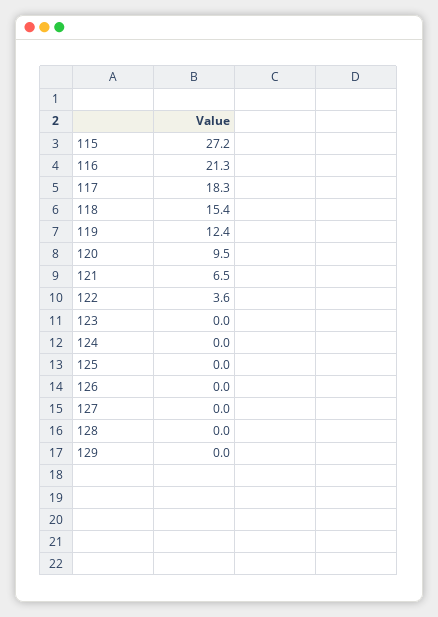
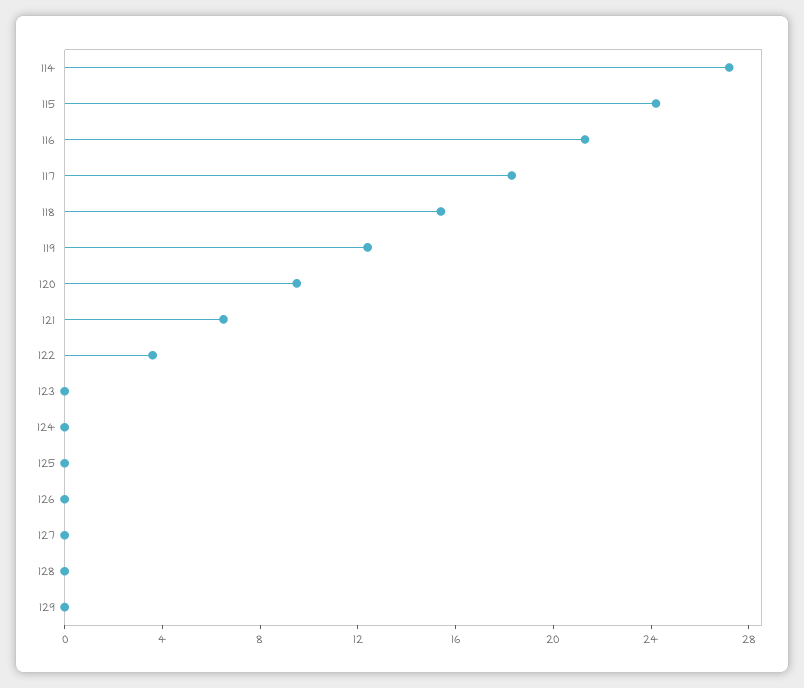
  {
-   "115": 27.2,
+   "115": 24,
    "116": 21.3,
    "117": 18.3,
    "118": 15.4,
    "119": 12.4,
    "120": 9.5,
    "121": 6.5,
    "122": 3.6,
    "123": 0,
    "124": 0,
    "125": 0,
    "126": 0,
    "127": 0,
    "128": 0,
-   "129": 0
+   "129": 0,
+   "114": 27
  }

